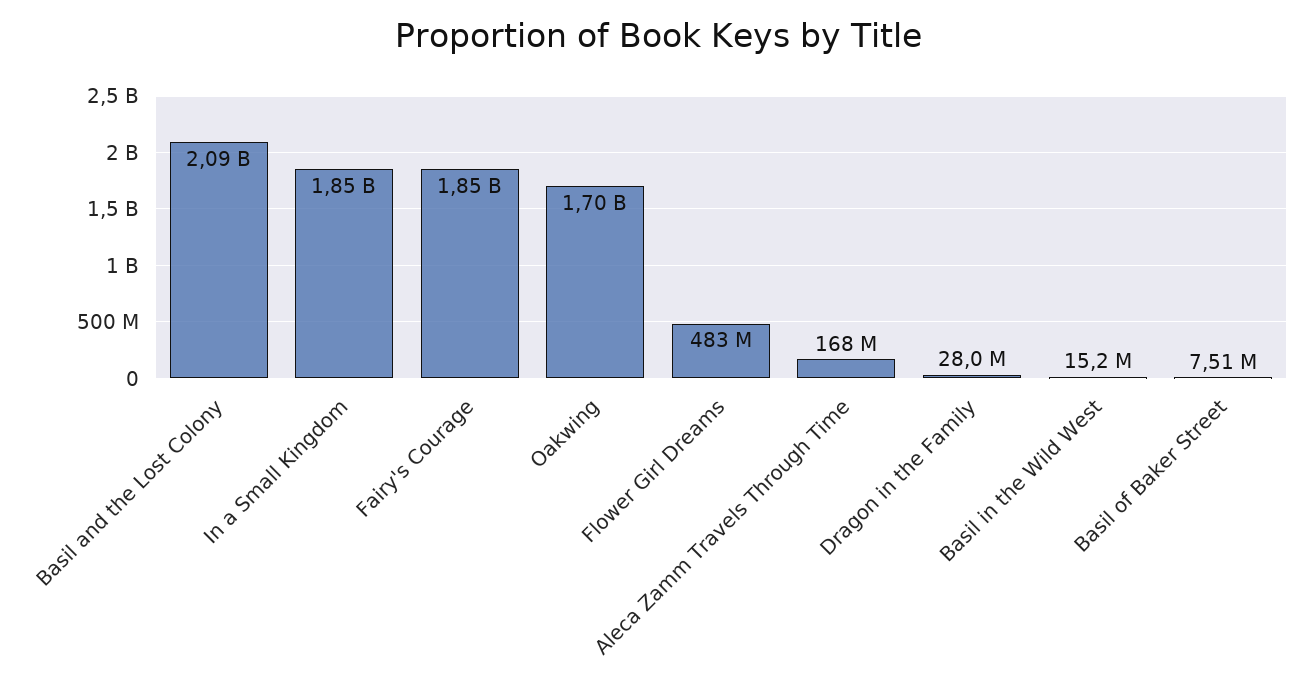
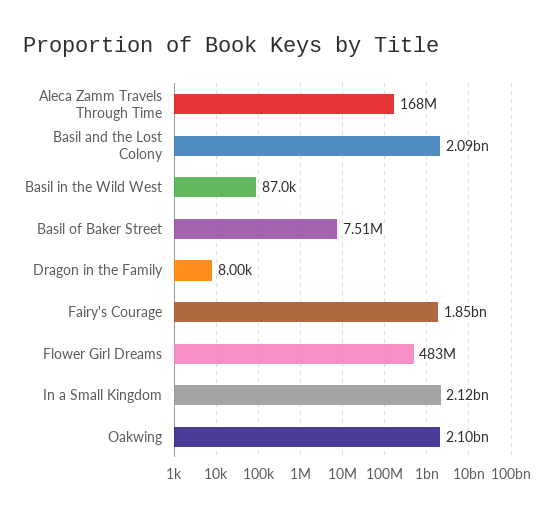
  {
    "Basil and the Lost Colony": 2090000000,
-   "In a Small Kingdom": 1850000000,
+   "In a Small Kingdom": 2120000000,
    "Fairy's Courage": 1850000000,
-   "Oakwing": 1700000000,
+   "Oakwing": 2100000000,
    "Flower Girl Dreams": 483000000,
    "Aleca Zamm Travels Through Time": 168000000,
-   "Dragon in the Family": 28000000,
+   "Dragon in the Family": 8000,
-   "Basil in the Wild West": 15200000,
+   "Basil in the Wild West": 87000,
    "Basil of Baker Street": 7510000
  }

